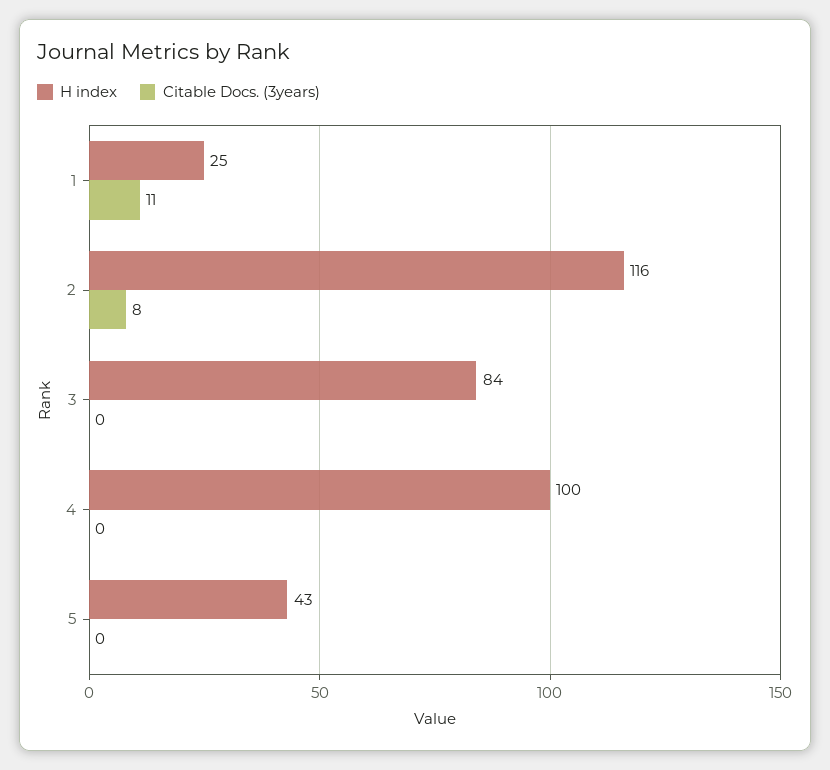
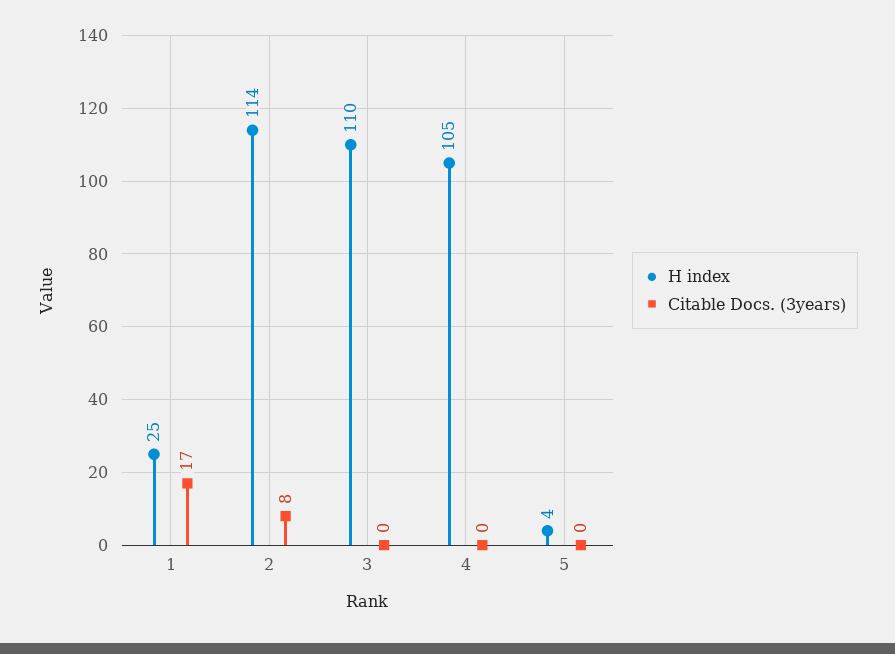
  {
    "H index": {
      "1": 25,
-     "2": 116,
+     "2": 114,
-     "3": 84,
+     "3": 110,
-     "4": 100,
+     "4": 105,
-     "5": 43
+     "5": 4
    },
    "Citable Docs. (3years)": {
-     "1": 11,
+     "1": 17,
      "2": 8,
      "3": 0,
      "4": 0,
      "5": 0
    }
  }

